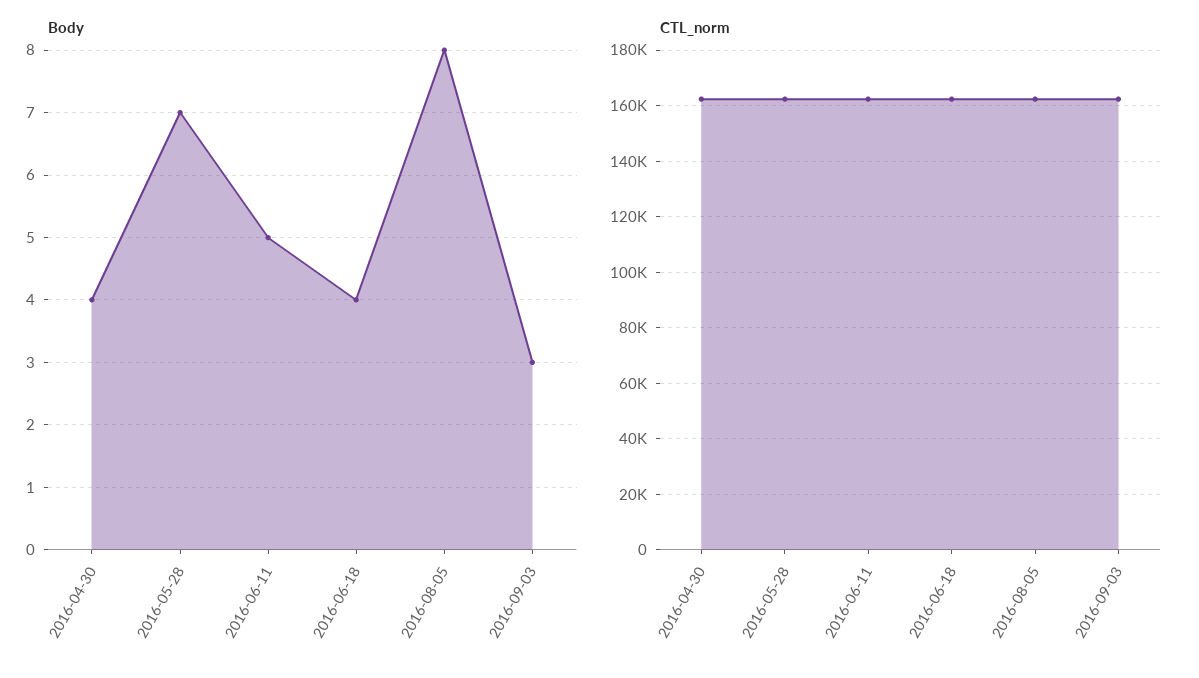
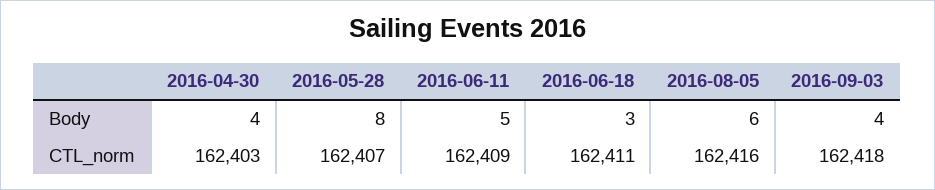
  {
    "Body": {
      "2016-04-30": 4,
-     "2016-05-28": 7,
+     "2016-05-28": 8,
      "2016-06-11": 5,
-     "2016-06-18": 4,
+     "2016-06-18": 3,
-     "2016-08-05": 8,
+     "2016-08-05": 6,
-     "2016-09-03": 3
+     "2016-09-03": 4
    },
    "CTL_norm": {
      "2016-04-30": 162403,
      "2016-05-28": 162407,
      "2016-06-11": 162409,
      "2016-06-18": 162411,
      "2016-08-05": 162416,
      "2016-09-03": 162418
    }
  }

